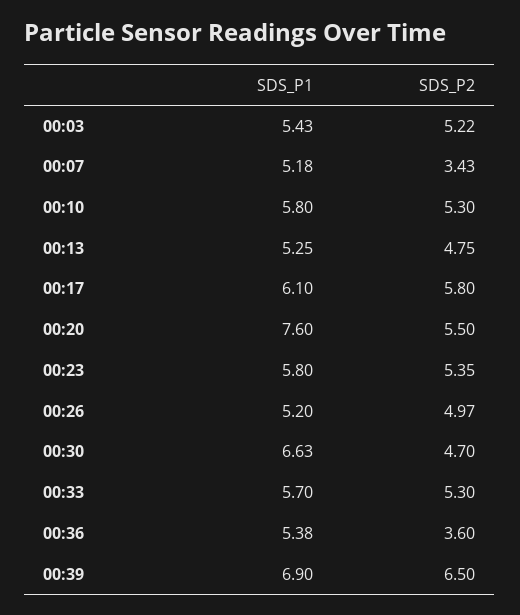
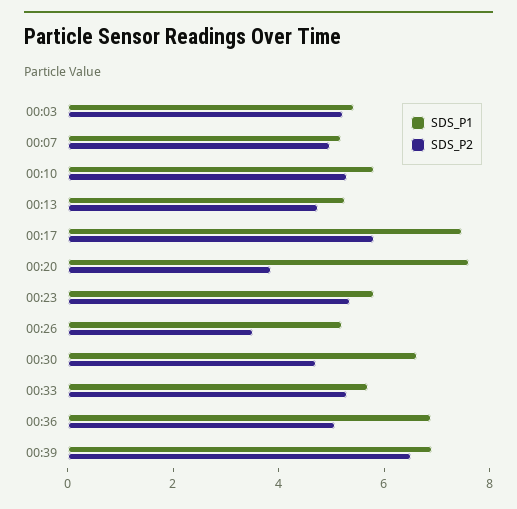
  {
    "SDS_P1": {
      "00:03": 5.43,
      "00:07": 5.18,
      "00:10": 5.8,
      "00:13": 5.25,
-     "00:17": 6.1,
+     "00:17": 7.5,
      "00:20": 7.6,
      "00:23": 5.8,
      "00:26": 5.2,
      "00:30": 6.63,
      "00:33": 5.7,
-     "00:36": 5.38,
+     "00:36": 7,
      "00:39": 6.9
    },
    "SDS_P2": {
      "00:03": 5.22,
-     "00:07": 3.43,
+     "00:07": 5,
      "00:10": 5.3,
      "00:13": 4.75,
      "00:17": 5.8,
-     "00:20": 5.5,
+     "00:20": 4,
      "00:23": 5.35,
-     "00:26": 4.97,
+     "00:26": 3.5,
      "00:30": 4.7,
      "00:33": 5.3,
-     "00:36": 3.6,
+     "00:36": 5,
      "00:39": 6.5
    }
  }

